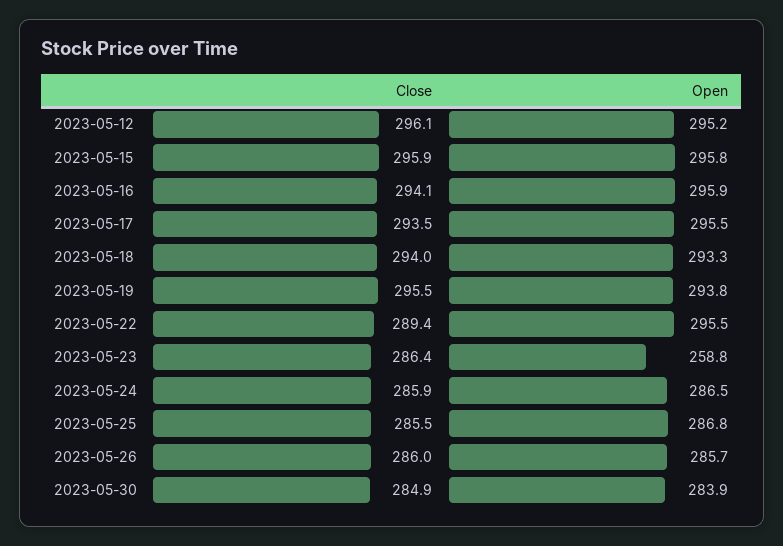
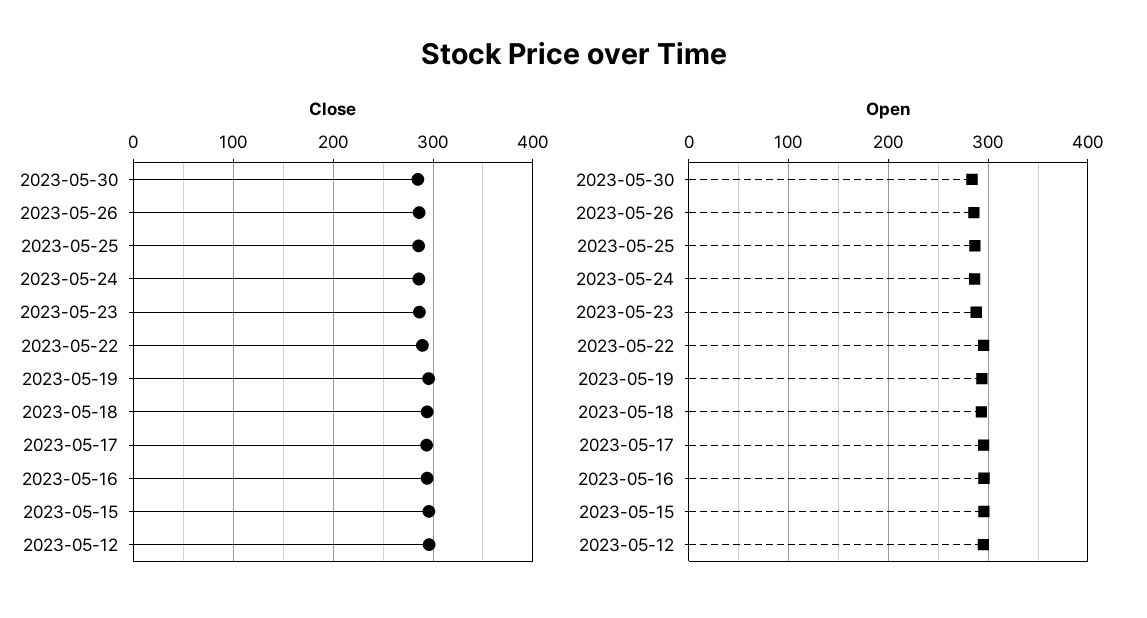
  {
    "Close": {
      "2023-05-12": 296.1,
      "2023-05-15": 295.9,
      "2023-05-16": 294.1,
      "2023-05-17": 293.5,
      "2023-05-18": 294,
      "2023-05-19": 295.5,
      "2023-05-22": 289.4,
      "2023-05-23": 286.4,
      "2023-05-24": 285.9,
      "2023-05-25": 285.5,
      "2023-05-26": 286,
      "2023-05-30": 284.9
    },
    "Open": {
      "2023-05-12": 295.2,
      "2023-05-15": 295.8,
      "2023-05-16": 295.9,
      "2023-05-17": 295.5,
      "2023-05-18": 293.3,
      "2023-05-19": 293.8,
      "2023-05-22": 295.5,
-     "2023-05-23": 258.8,
+     "2023-05-23": 290,
      "2023-05-24": 286.5,
      "2023-05-25": 286.8,
      "2023-05-26": 285.7,
      "2023-05-30": 283.9
    }
  }

